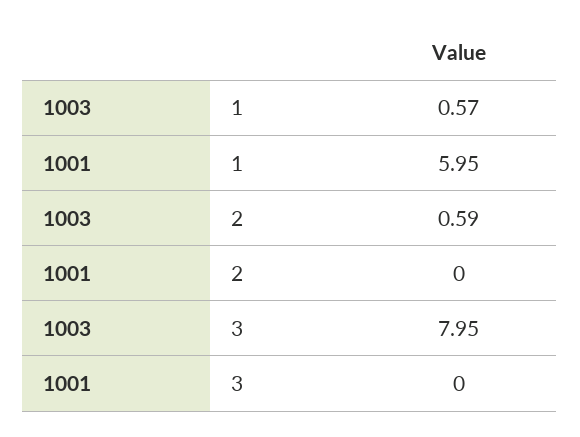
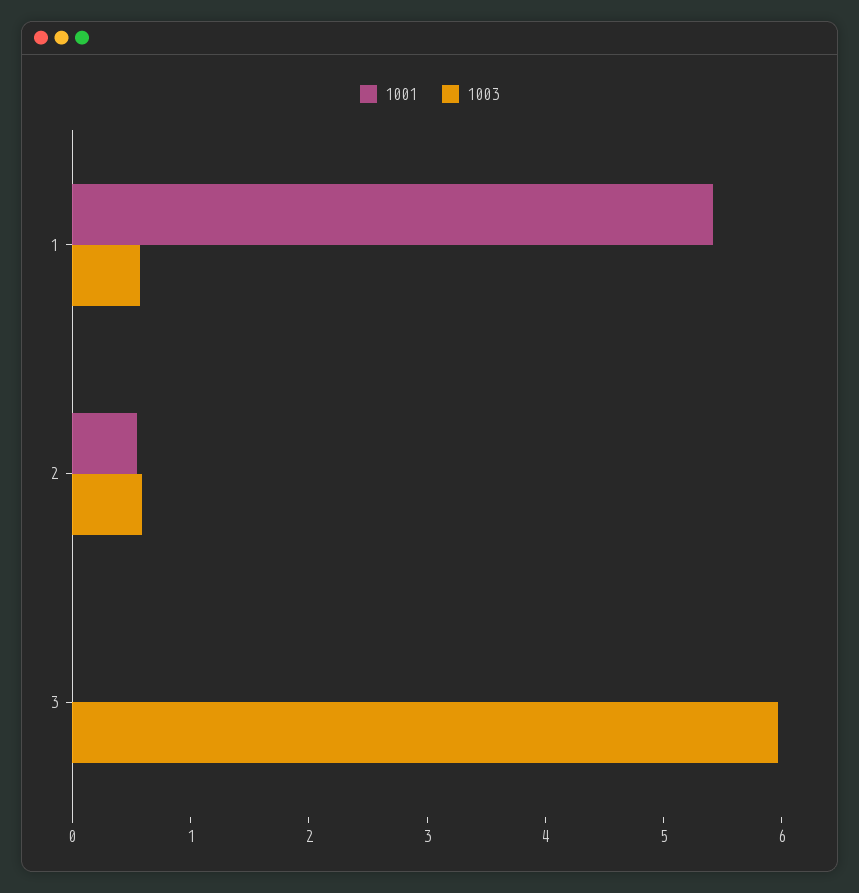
  {
    "1003": {
      "1": 0.57,
      "2": 0.59,
-     "3": 7.95
+     "3": 6
    },
    "1001": {
-     "1": 5.95,
+     "1": 5.4,
-     "2": 0,
+     "2": 0.6,
      "3": 0
    }
  }

